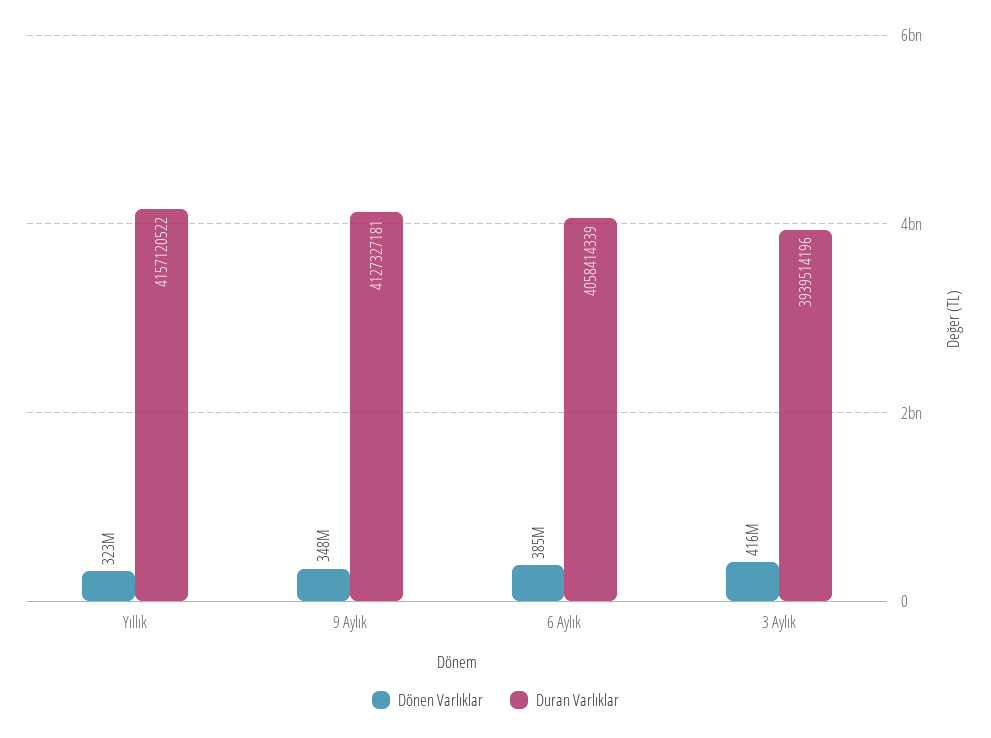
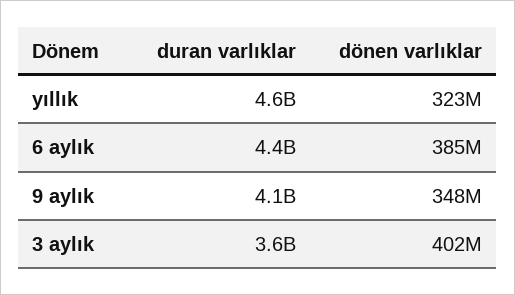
  {
    "Dönen Varlıklar": {
      "Yıllık": 323000000,
      "9 Aylık": 348000000,
      "6 Aylık": 385000000,
-     "3 Aylık": 416000000
+     "3 Aylık": 402000000
    },
    "Duran Varlıklar": {
-     "Yıllık": 4157120522,
+     "Yıllık": 4600000000,
      "9 Aylık": 4127327181,
-     "6 Aylık": 4058414339,
+     "6 Aylık": 4400000000,
-     "3 Aylık": 3939514196
+     "3 Aylık": 3600000000
    }
  }

